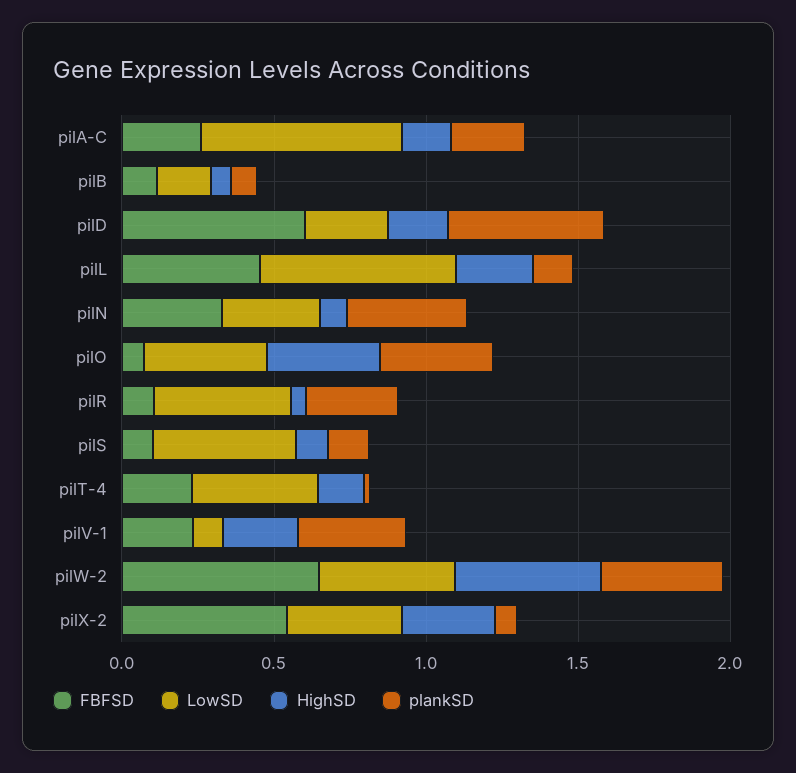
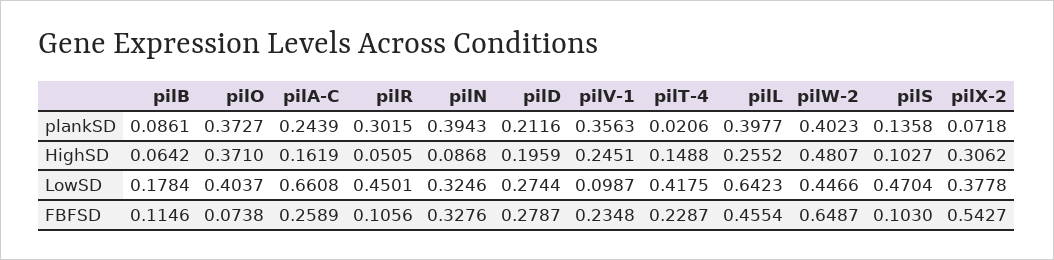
  {
    "FBFSD": {
      "pilA-C": 0.2589,
      "pilB": 0.1146,
-     "pilD": 0.6,
+     "pilD": 0.2787,
      "pilL": 0.4554,
      "pilN": 0.3276,
      "pilO": 0.0738,
      "pilR": 0.1056,
      "pilS": 0.103,
      "pilT-4": 0.2287,
      "pilV-1": 0.2348,
      "pilW-2": 0.6487,
      "pilX-2": 0.5427
    },
    "LowSD": {
      "pilA-C": 0.6608,
      "pilB": 0.1784,
      "pilD": 0.2744,
      "pilL": 0.6423,
      "pilN": 0.3246,
      "pilO": 0.4037,
      "pilR": 0.4501,
      "pilS": 0.4704,
      "pilT-4": 0.4175,
      "pilV-1": 0.0987,
      "pilW-2": 0.4466,
      "pilX-2": 0.3778
    },
    "HighSD": {
      "pilA-C": 0.1619,
      "pilB": 0.0642,
      "pilD": 0.1959,
      "pilL": 0.2552,
      "pilN": 0.0868,
      "pilO": 0.371,
      "pilR": 0.0505,
      "pilS": 0.1027,
      "pilT-4": 0.1488,
      "pilV-1": 0.2451,
      "pilW-2": 0.4807,
      "pilX-2": 0.3062
    },
    "plankSD": {
      "pilA-C": 0.2439,
      "pilB": 0.0861,
-     "pilD": 0.5,
+     "pilD": 0.2116,
-     "pilL": 0.1,
+     "pilL": 0.3977,
      "pilN": 0.3943,
      "pilO": 0.3727,
      "pilR": 0.3015,
      "pilS": 0.1358,
      "pilT-4": 0.0206,
      "pilV-1": 0.3563,
      "pilW-2": 0.4023,
      "pilX-2": 0.0718
    }
  }

